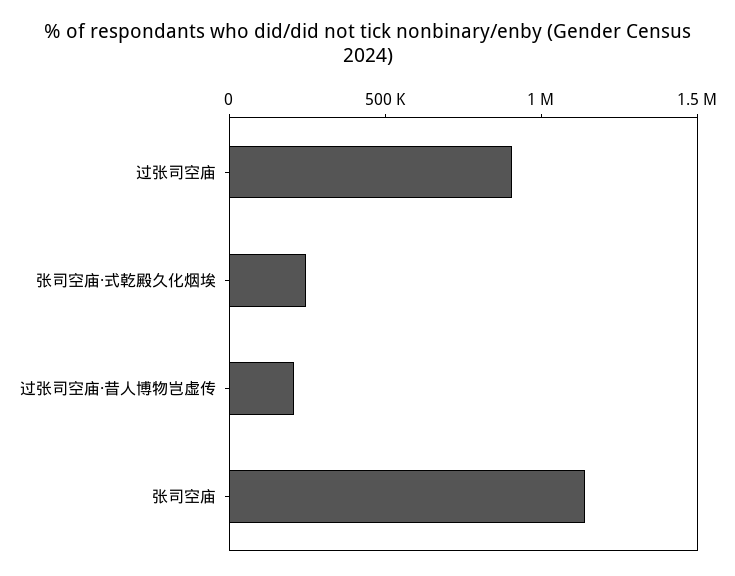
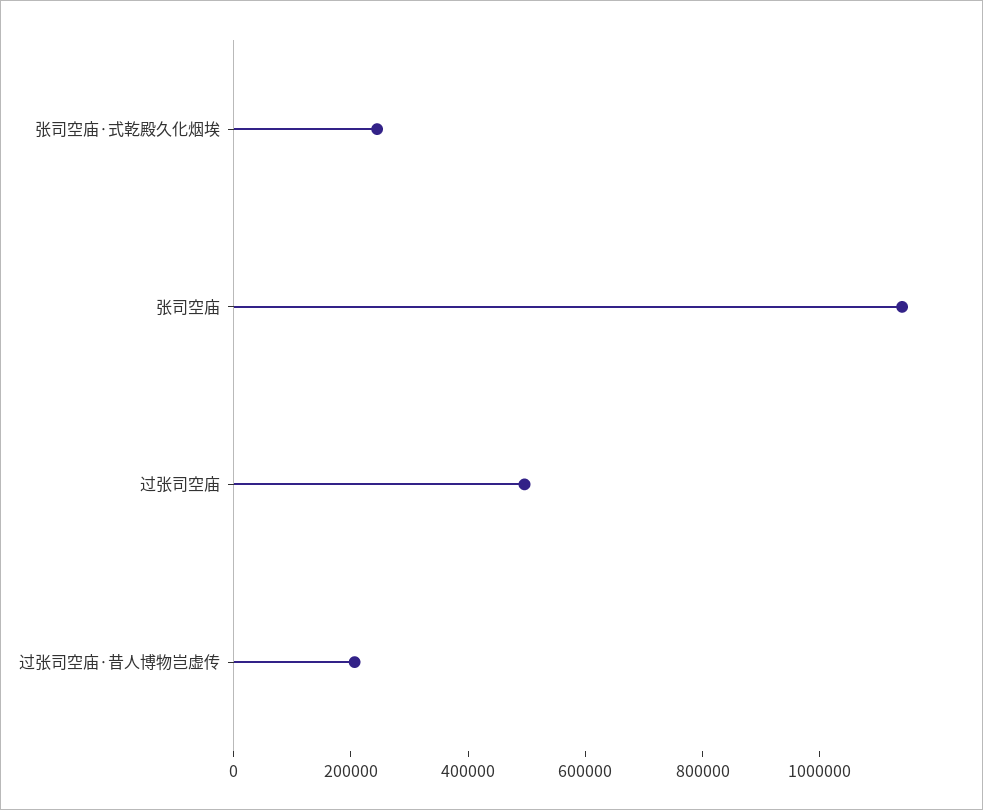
  {
-   "过张司空庙": 900000,
+   "过张司空庙": 500000,
    "张司空庙·式乾殿久化烟埃": 250000,
    "过张司空庙·昔人博物岂虚传": 200000,
    "张司空庙": 1150000
  }

